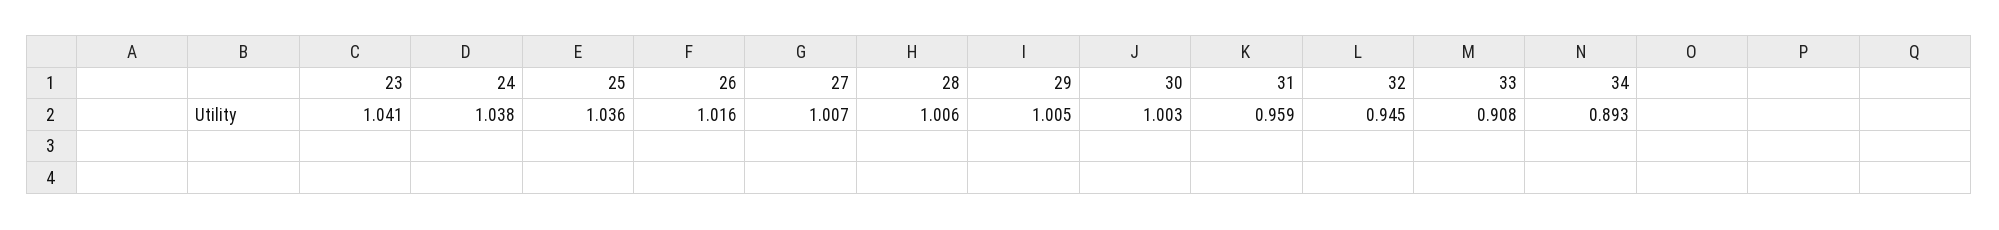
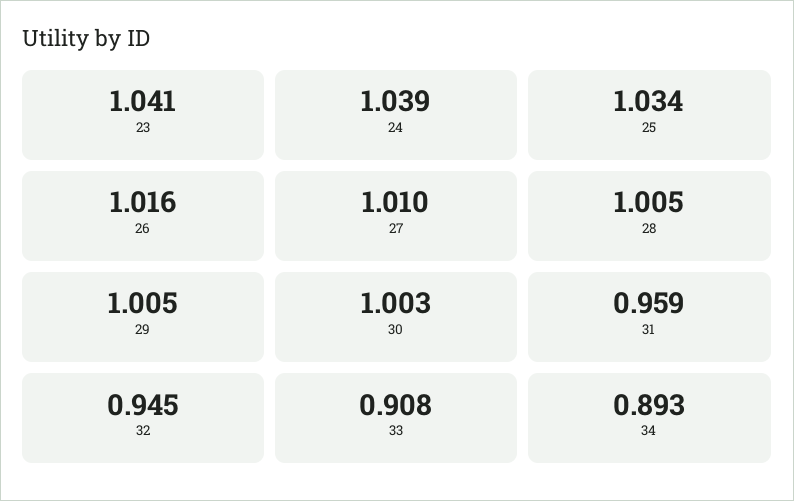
  {
    "23": 1.041,
-   "24": 1.038,
+   "24": 1.039,
-   "25": 1.036,
+   "25": 1.034,
    "26": 1.016,
-   "27": 1.007,
+   "27": 1.01,
-   "28": 1.006,
+   "28": 1.005,
    "29": 1.005,
    "30": 1.003,
    "31": 0.959,
    "32": 0.945,
    "33": 0.908,
    "34": 0.893
  }

